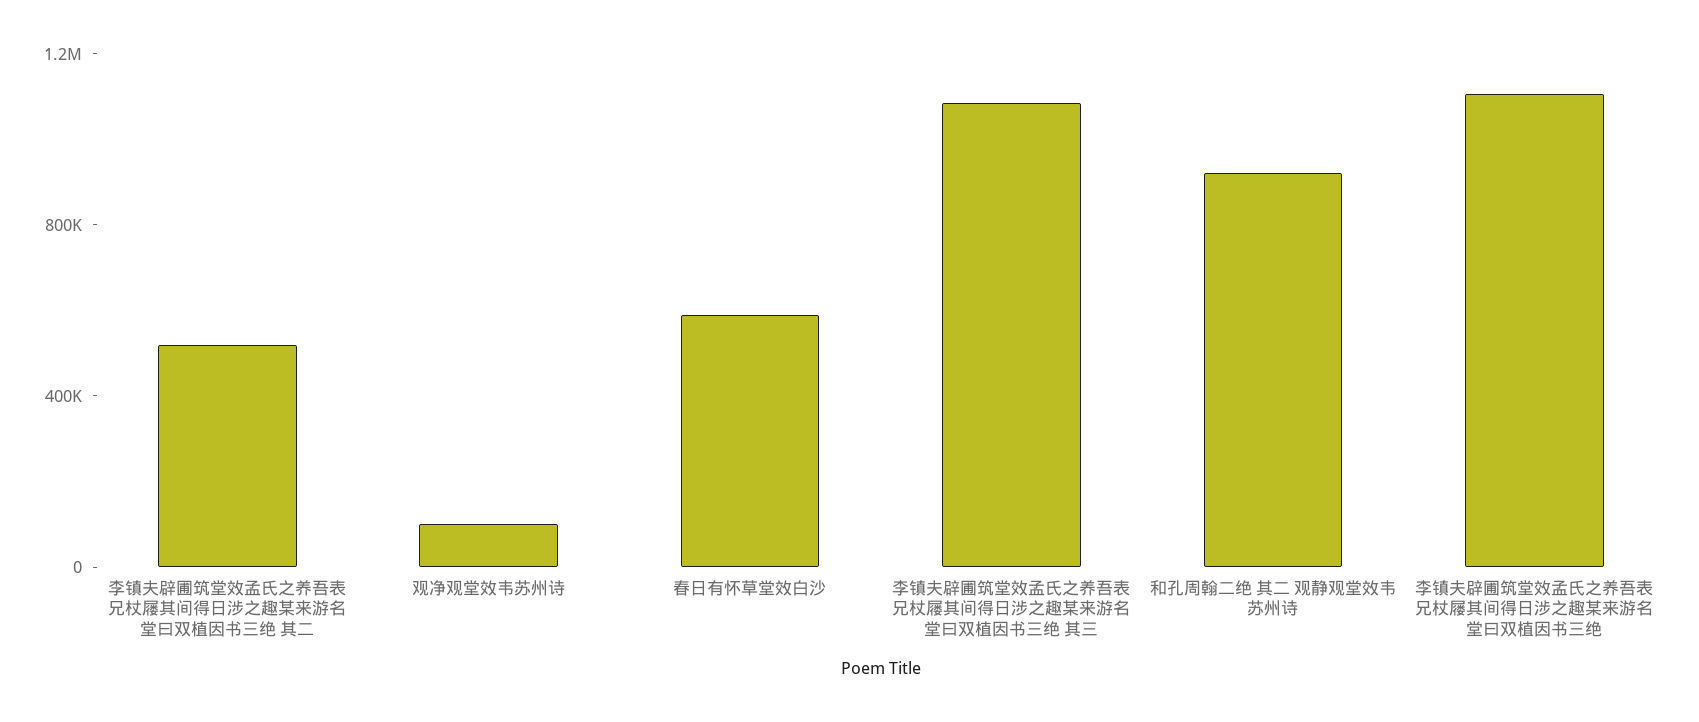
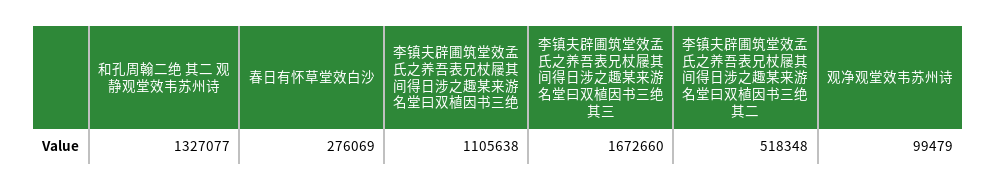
  {
    "李镇夫辟圃筑堂效孟氏之养吾表兄杖屦其间得日涉之趣某来游名堂曰双植因书三绝 其二": 518348,
    "观净观堂效韦苏州诗": 99479,
-   "春日有怀草堂效白沙": 600000,
+   "春日有怀草堂效白沙": 276069,
-   "李镇夫辟圃筑堂效孟氏之养吾表兄杖屦其间得日涉之趣某来游名堂曰双植因书三绝 其三": 1100000,
+   "李镇夫辟圃筑堂效孟氏之养吾表兄杖屦其间得日涉之趣某来游名堂曰双植因书三绝 其三": 1672660,
-   "和孔周翰二绝 其二 观静观堂效韦苏州诗": 900000,
+   "和孔周翰二绝 其二 观静观堂效韦苏州诗": 1327077,
    "李镇夫辟圃筑堂效孟氏之养吾表兄杖屦其间得日涉之趣某来游名堂曰双植因书三绝": 1105638
  }

